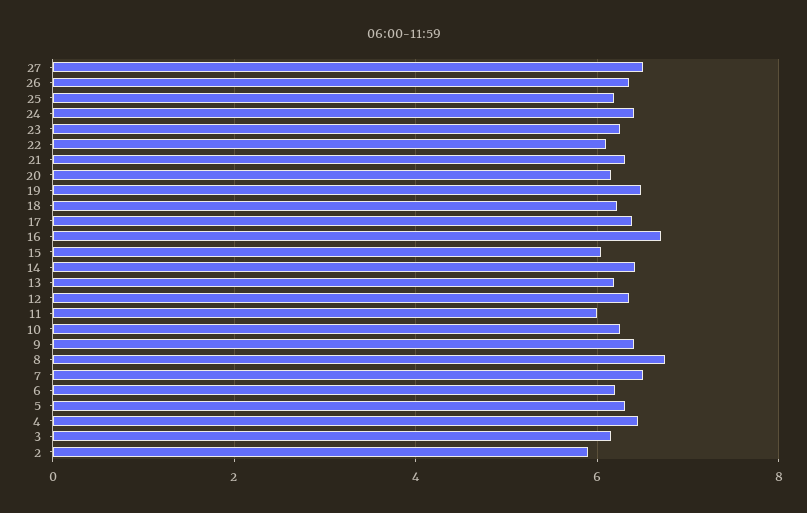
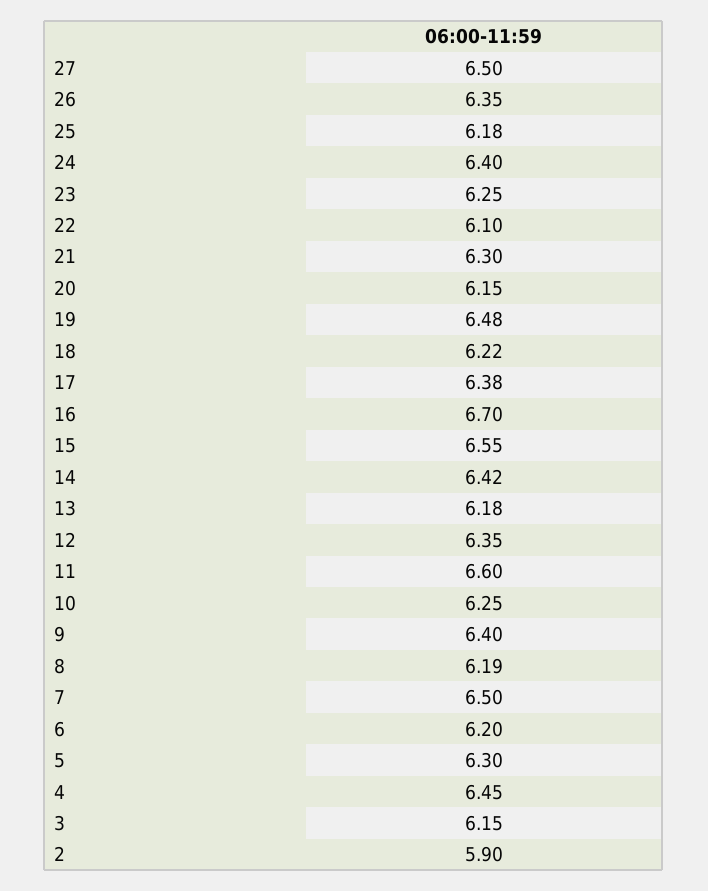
  {
    "27": 6.5,
    "26": 6.35,
    "25": 6.18,
    "24": 6.4,
    "23": 6.25,
    "22": 6.1,
    "21": 6.3,
    "20": 6.15,
    "19": 6.48,
    "18": 6.22,
    "17": 6.38,
    "16": 6.7,
-   "15": 6,
+   "15": 6.55,
    "14": 6.42,
    "13": 6.18,
    "12": 6.35,
-   "11": 6,
+   "11": 6.6,
    "10": 6.25,
    "9": 6.4,
-   "8": 6.8,
+   "8": 6.19,
    "7": 6.5,
    "6": 6.2,
    "5": 6.3,
    "4": 6.45,
    "3": 6.15,
    "2": 5.9
  }

